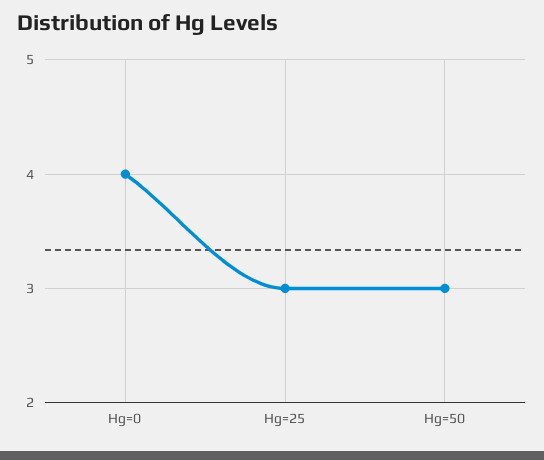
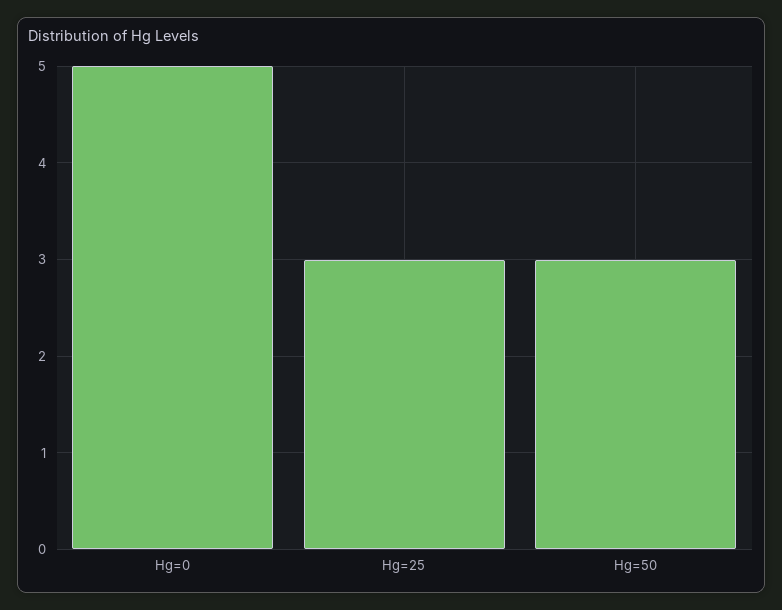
  {
-   "Hg=0": 4,
+   "Hg=0": 5,
    "Hg=25": 3,
    "Hg=50": 3
  }

